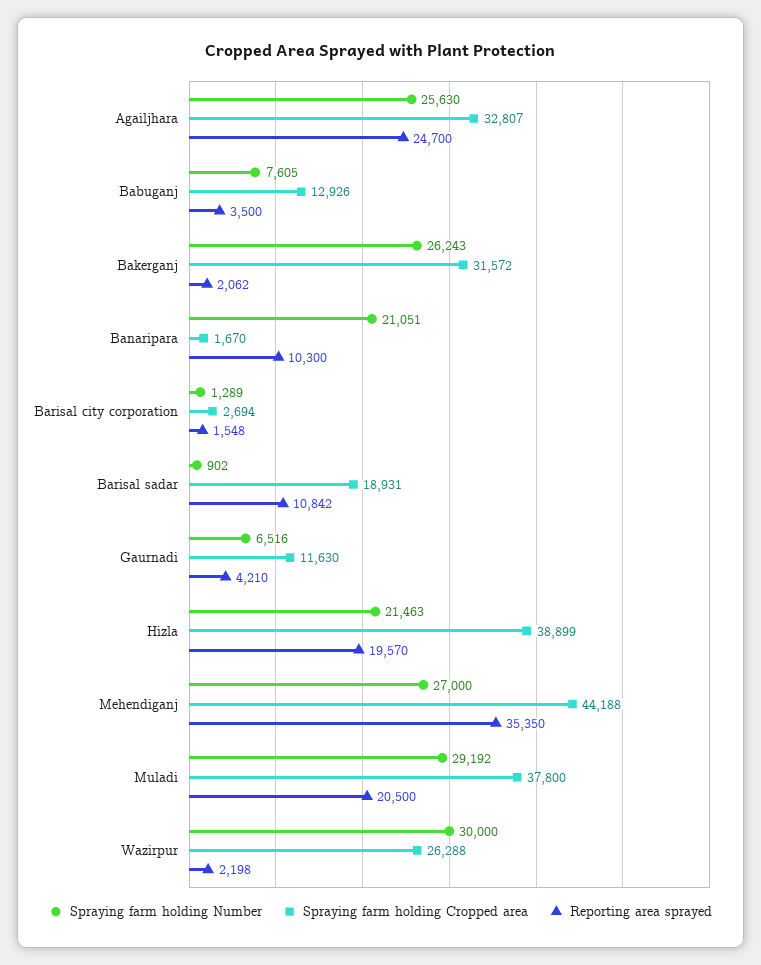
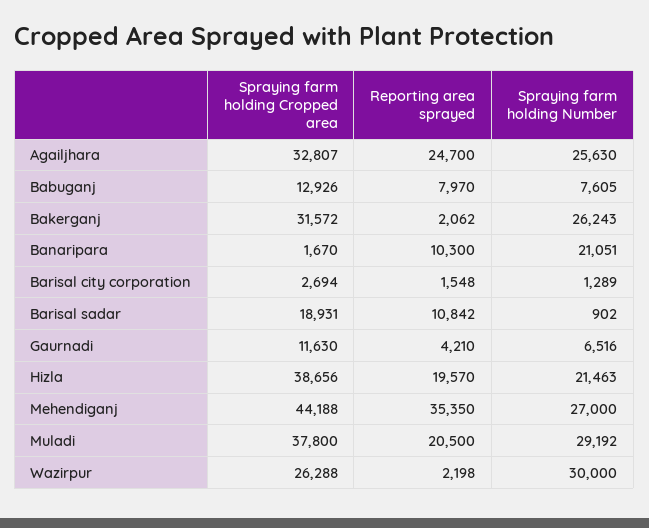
  {
    "Spraying farm holding Number": {
      "Agailjhara": 25630,
      "Babuganj": 7605,
      "Bakerganj": 26243,
      "Banaripara": 21051,
      "Barisal city corporation": 1289,
      "Barisal sadar": 902,
      "Gaurnadi": 6516,
      "Hizla": 21463,
      "Mehendiganj": 27000,
      "Muladi": 29192,
      "Wazirpur": 30000
    },
    "Spraying farm holding Cropped area": {
      "Agailjhara": 32807,
      "Babuganj": 12926,
      "Bakerganj": 31572,
      "Banaripara": 1670,
      "Barisal city corporation": 2694,
      "Barisal sadar": 18931,
      "Gaurnadi": 11630,
-     "Hizla": 38899,
+     "Hizla": 38656,
      "Mehendiganj": 44188,
      "Muladi": 37800,
      "Wazirpur": 26288
    },
    "Reporting area sprayed": {
      "Agailjhara": 24700,
-     "Babuganj": 3500,
+     "Babuganj": 7970,
      "Bakerganj": 2062,
      "Banaripara": 10300,
      "Barisal city corporation": 1548,
      "Barisal sadar": 10842,
      "Gaurnadi": 4210,
      "Hizla": 19570,
      "Mehendiganj": 35350,
      "Muladi": 20500,
      "Wazirpur": 2198
    }
  }

